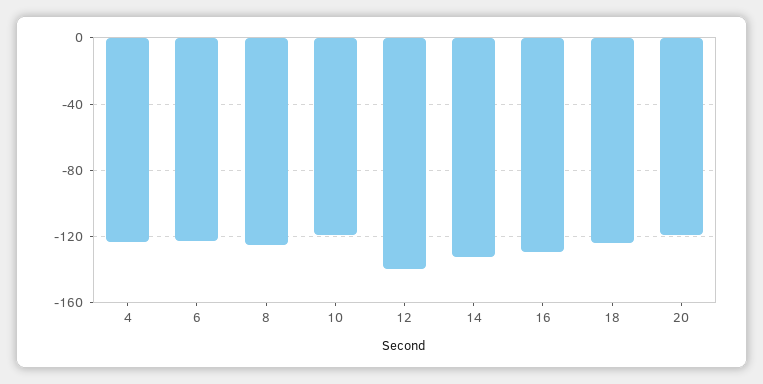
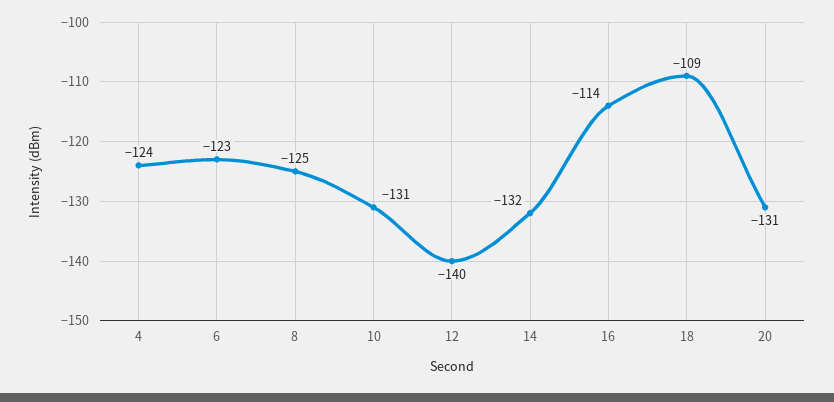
  {
    "4": -124,
    "6": -123,
    "8": -125,
-   "10": -120,
+   "10": -131,
    "12": -140,
    "14": -132,
-   "16": -130,
+   "16": -114,
-   "18": -125,
+   "18": -109,
-   "20": -120
+   "20": -131
  }

